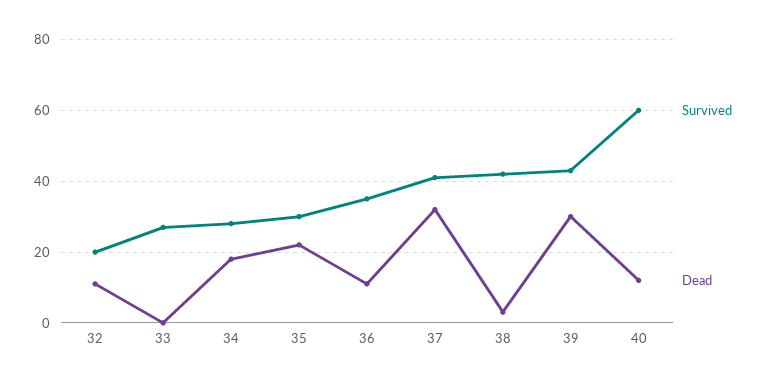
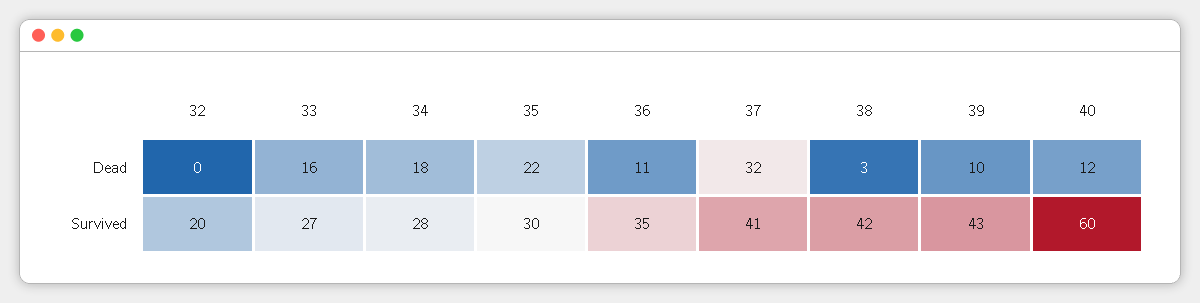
  {
    "Survived": {
      "32": 20,
      "33": 27,
      "34": 28,
      "35": 30,
      "36": 35,
      "37": 41,
      "38": 42,
      "39": 43,
      "40": 60
    },
    "Dead": {
-     "32": 10,
+     "32": 0,
-     "33": 0,
+     "33": 16,
      "34": 18,
      "35": 22,
      "36": 11,
      "37": 32,
      "38": 3,
-     "39": 30,
+     "39": 10,
      "40": 12
    }
  }

